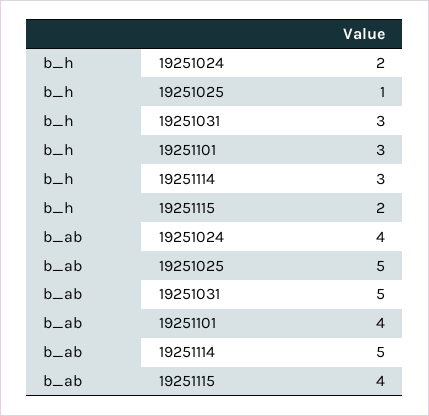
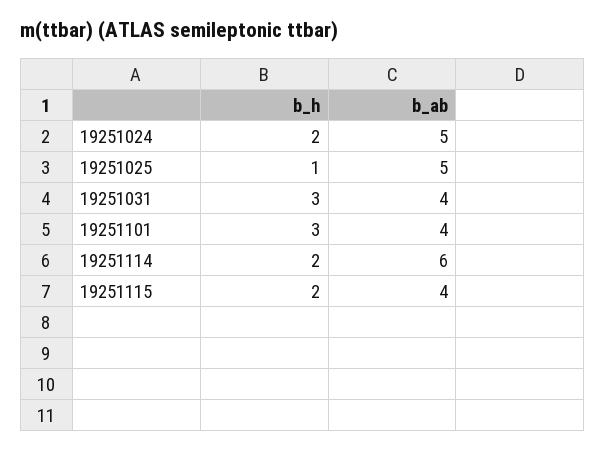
  {
    "b_h": {
      "19251024": 2,
      "19251025": 1,
      "19251031": 3,
      "19251101": 3,
-     "19251114": 3,
+     "19251114": 2,
      "19251115": 2
    },
    "b_ab": {
-     "19251024": 4,
+     "19251024": 5,
      "19251025": 5,
-     "19251031": 5,
+     "19251031": 4,
      "19251101": 4,
-     "19251114": 5,
+     "19251114": 6,
      "19251115": 4
    }
  }

